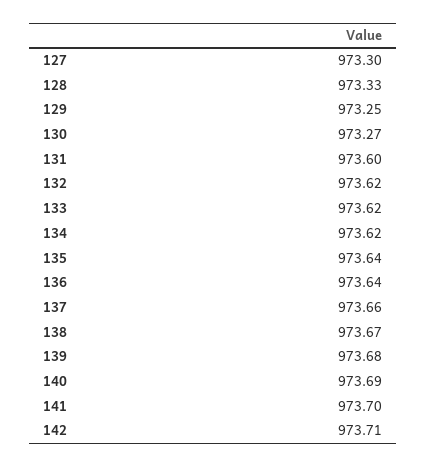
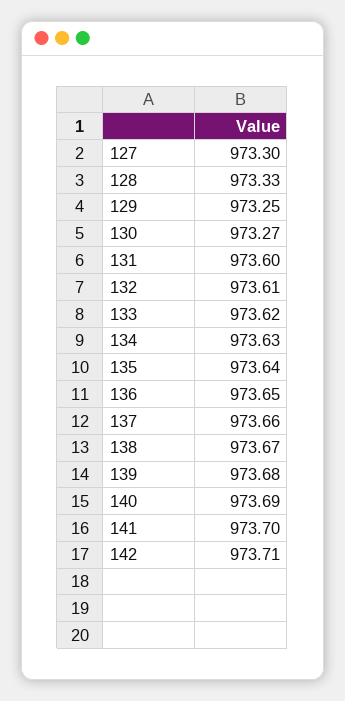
  {
    "127": 973.3,
    "128": 973.33,
    "129": 973.25,
    "130": 973.27,
    "131": 973.6,
-   "132": 973.62,
+   "132": 973.61,
    "133": 973.62,
-   "134": 973.62,
+   "134": 973.63,
    "135": 973.64,
-   "136": 973.64,
+   "136": 973.65,
    "137": 973.66,
    "138": 973.67,
    "139": 973.68,
    "140": 973.69,
    "141": 973.7,
    "142": 973.71
  }

